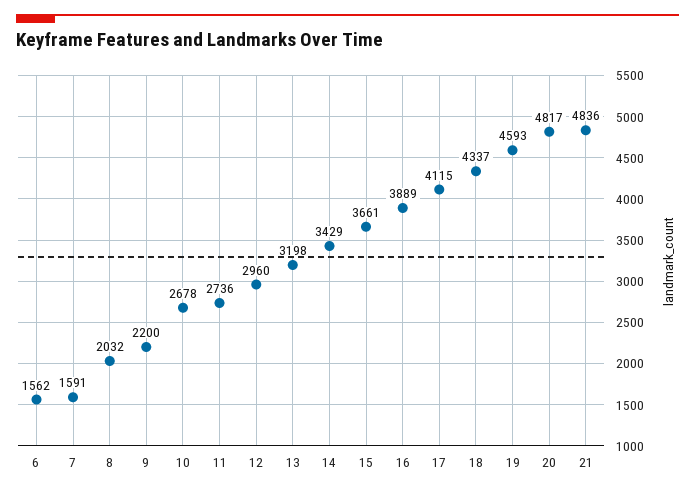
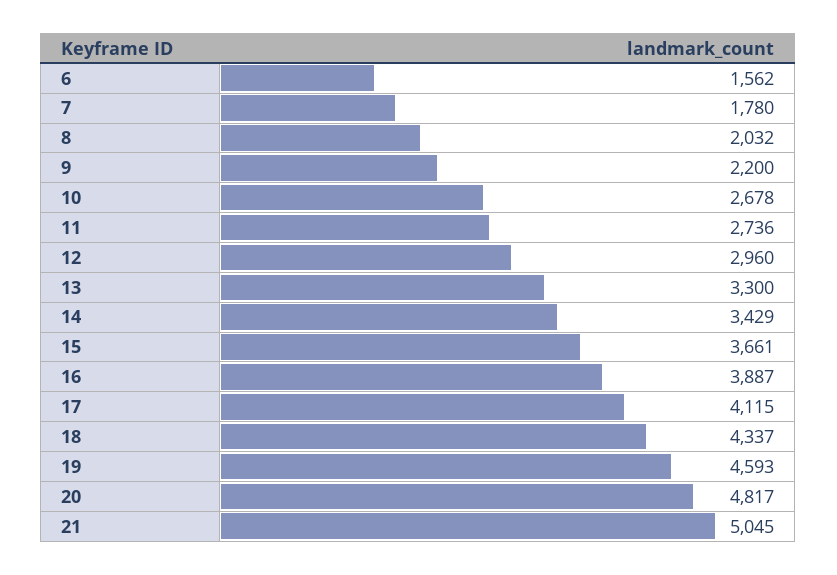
  {
    "6": 1562,
-   "7": 1591,
+   "7": 1780,
    "8": 2032,
    "9": 2200,
    "10": 2678,
    "11": 2736,
    "12": 2960,
-   "13": 3198,
+   "13": 3300,
    "14": 3429,
    "15": 3661,
-   "16": 3889,
+   "16": 3887,
    "17": 4115,
    "18": 4337,
    "19": 4593,
    "20": 4817,
-   "21": 4836
+   "21": 5045
  }

